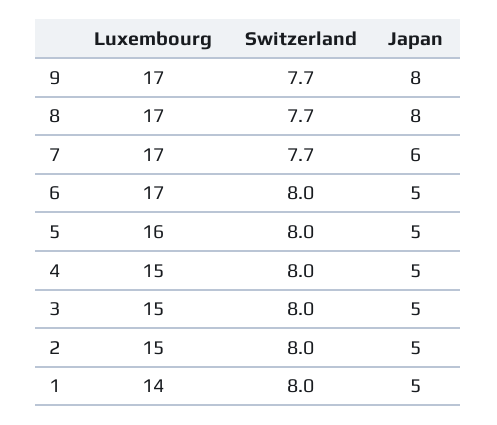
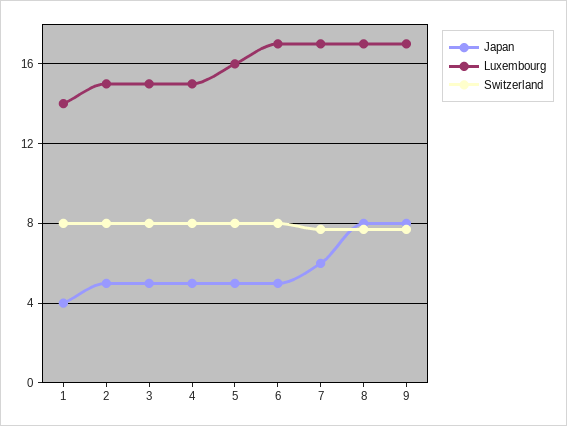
  {
    "Luxembourg": {
      "9": 17,
      "8": 17,
      "7": 17,
      "6": 17,
      "5": 16,
      "4": 15,
      "3": 15,
      "2": 15,
      "1": 14
    },
    "Switzerland": {
      "9": 7.7,
      "8": 7.7,
      "7": 7.7,
      "6": 8,
      "5": 8,
      "4": 8,
      "3": 8,
      "2": 8,
      "1": 8
    },
    "Japan": {
      "9": 8,
      "8": 8,
      "7": 6,
      "6": 5,
      "5": 5,
      "4": 5,
      "3": 5,
      "2": 5,
-     "1": 5
+     "1": 4
    }
  }

